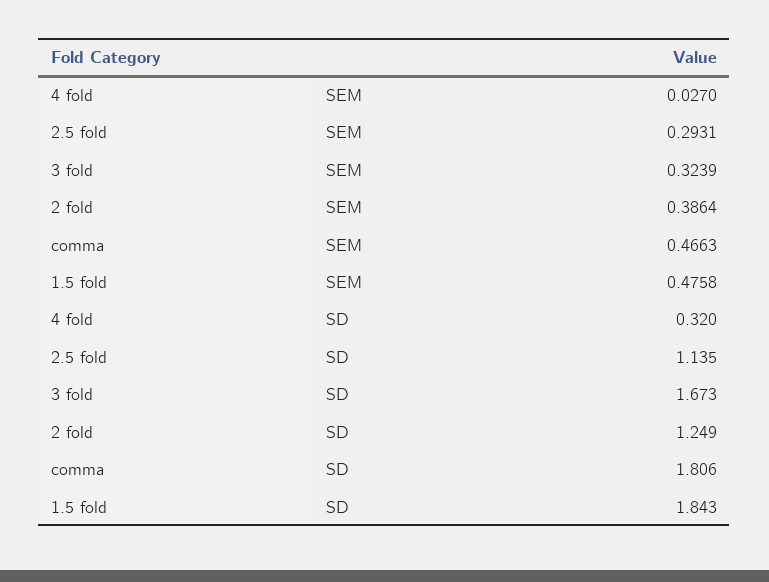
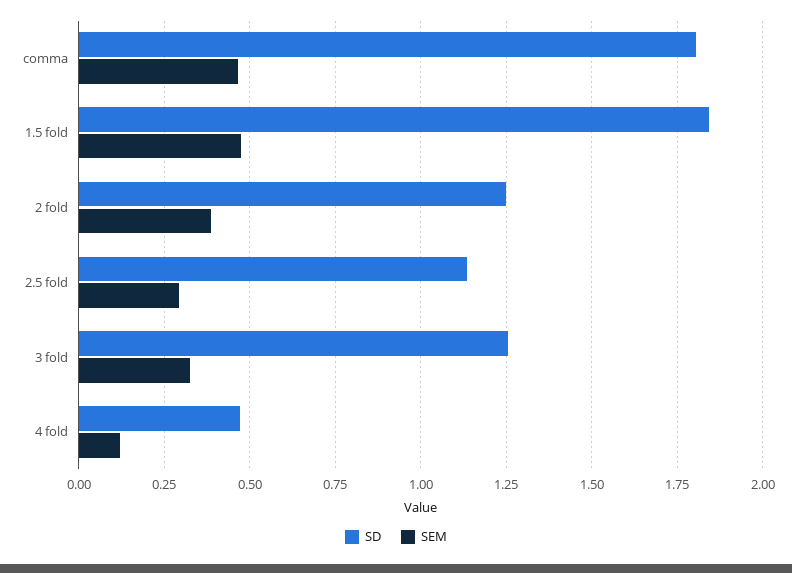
  {
    "SEM": {
-     "4 fold": 0.027,
+     "4 fold": 0.125,
      "2.5 fold": 0.2931,
      "3 fold": 0.3239,
      "2 fold": 0.3864,
      "comma": 0.4663,
      "1.5 fold": 0.4758
    },
    "SD": {
-     "4 fold": 0.32,
+     "4 fold": 0.475,
      "2.5 fold": 1.135,
-     "3 fold": 1.673,
+     "3 fold": 1.25,
      "2 fold": 1.249,
      "comma": 1.806,
      "1.5 fold": 1.843
    }
  }

